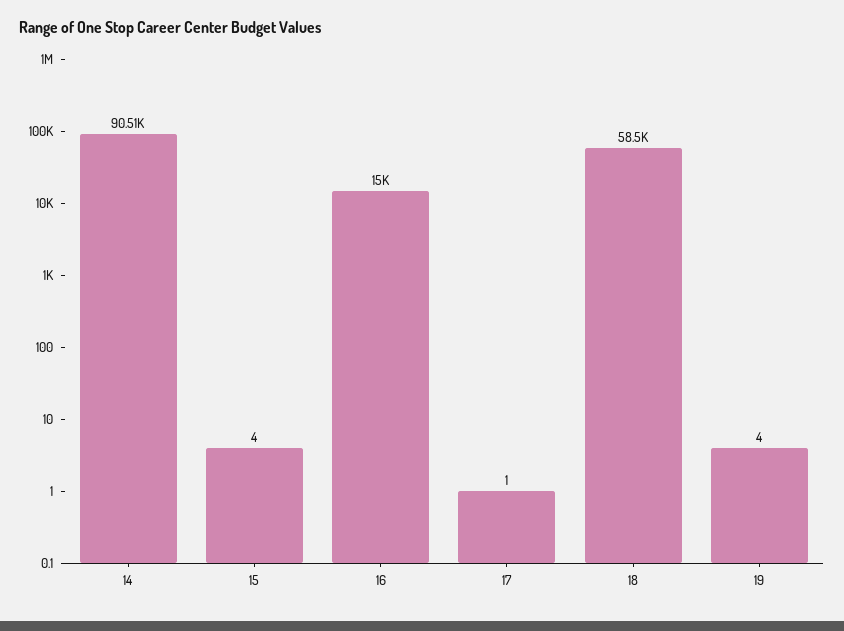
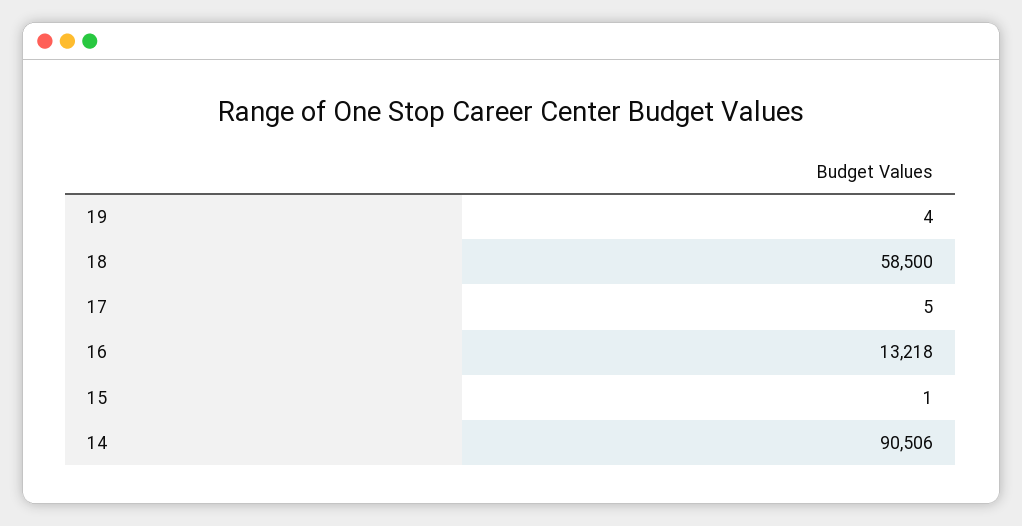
  {
    "14": 90506,
-   "15": 4,
+   "15": 1,
-   "16": 15000,
+   "16": 13218,
-   "17": 1,
+   "17": 5,
    "18": 58500,
    "19": 4
  }

